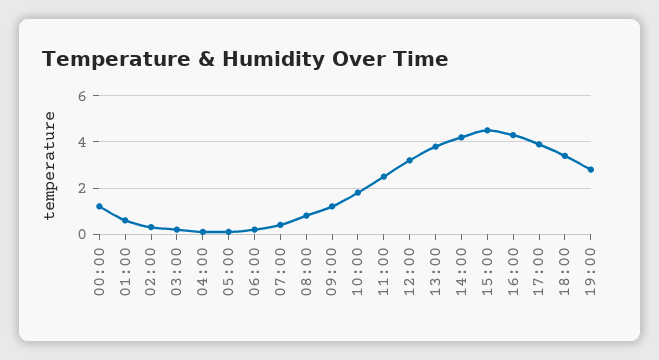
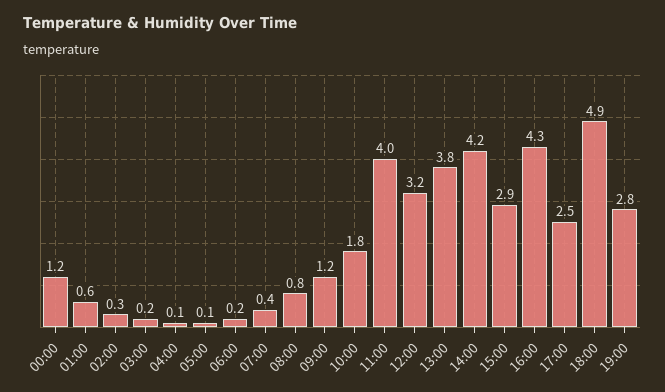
  {
    "00:00": 1.2,
    "01:00": 0.6,
    "02:00": 0.3,
    "03:00": 0.2,
    "04:00": 0.1,
    "05:00": 0.1,
    "06:00": 0.2,
    "07:00": 0.4,
    "08:00": 0.8,
    "09:00": 1.2,
    "10:00": 1.8,
-   "11:00": 2.5,
+   "11:00": 4,
    "12:00": 3.2,
    "13:00": 3.8,
    "14:00": 4.2,
-   "15:00": 4.5,
+   "15:00": 2.9,
    "16:00": 4.3,
-   "17:00": 4,
+   "17:00": 2.5,
-   "18:00": 3.5,
+   "18:00": 4.9,
    "19:00": 2.8
  }

